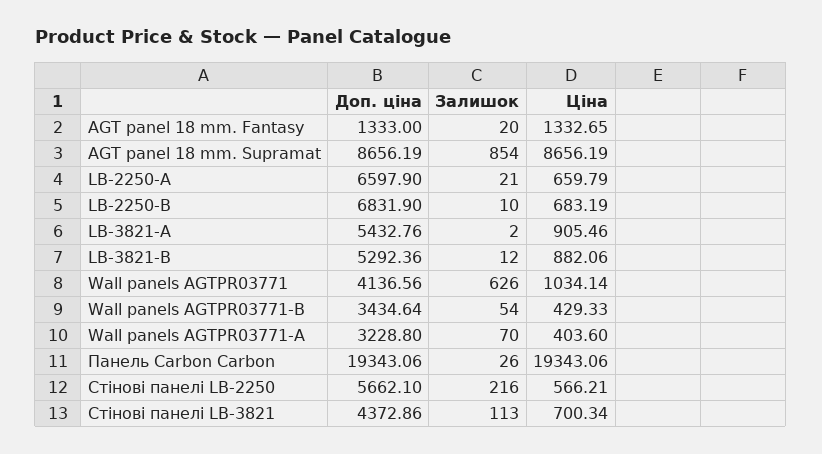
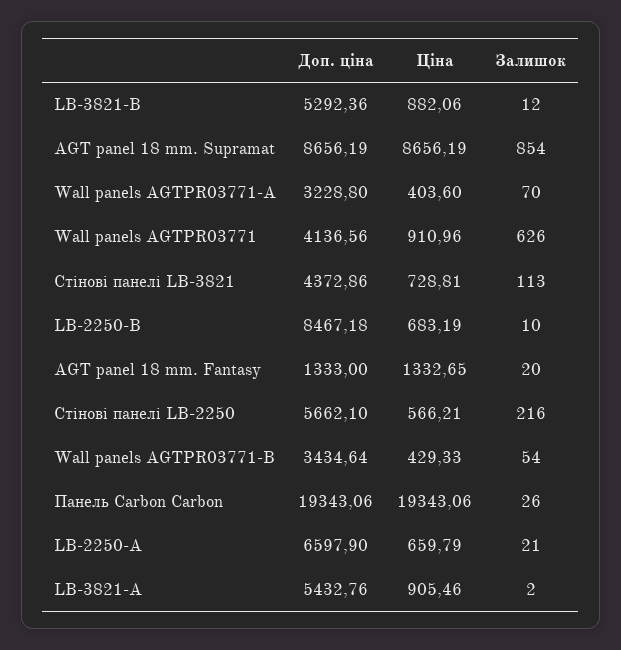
  {
    "Доп. ціна": {
      "AGT panel 18 mm. Fantasy": 1333,
      "AGT panel 18 mm. Supramat": 8656.19,
      "LB-2250-А": 6597.9,
-     "LB-2250-В": 6831.9,
+     "LB-2250-В": 8467.18,
      "LB-3821-А": 5432.76,
      "LB-3821-В": 5292.36,
      "Wall panels AGTPR03771": 4136.56,
      "Wall panels AGTPR03771-B": 3434.64,
      "Wall panels AGTPR03771-А": 3228.8,
      "Панель Carbon Carbon": 19343.06,
      "Стінові панелі LB-2250": 5662.1,
      "Стінові панелі LB-3821": 4372.86
    },
    "Залишок": {
      "AGT panel 18 mm. Fantasy": 20,
      "AGT panel 18 mm. Supramat": 854,
      "LB-2250-А": 21,
      "LB-2250-В": 10,
      "LB-3821-А": 2,
      "LB-3821-В": 12,
      "Wall panels AGTPR03771": 626,
      "Wall panels AGTPR03771-B": 54,
      "Wall panels AGTPR03771-А": 70,
      "Панель Carbon Carbon": 26,
      "Стінові панелі LB-2250": 216,
      "Стінові панелі LB-3821": 113
    },
    "Ціна": {
      "AGT panel 18 mm. Fantasy": 1332.65,
      "AGT panel 18 mm. Supramat": 8656.19,
      "LB-2250-А": 659.79,
      "LB-2250-В": 683.19,
      "LB-3821-А": 905.46,
      "LB-3821-В": 882.06,
-     "Wall panels AGTPR03771": 1034.14,
+     "Wall panels AGTPR03771": 910.96,
      "Wall panels AGTPR03771-B": 429.33,
      "Wall panels AGTPR03771-А": 403.6,
      "Панель Carbon Carbon": 19343.06,
      "Стінові панелі LB-2250": 566.21,
-     "Стінові панелі LB-3821": 700.34
+     "Стінові панелі LB-3821": 728.81
    }
  }

